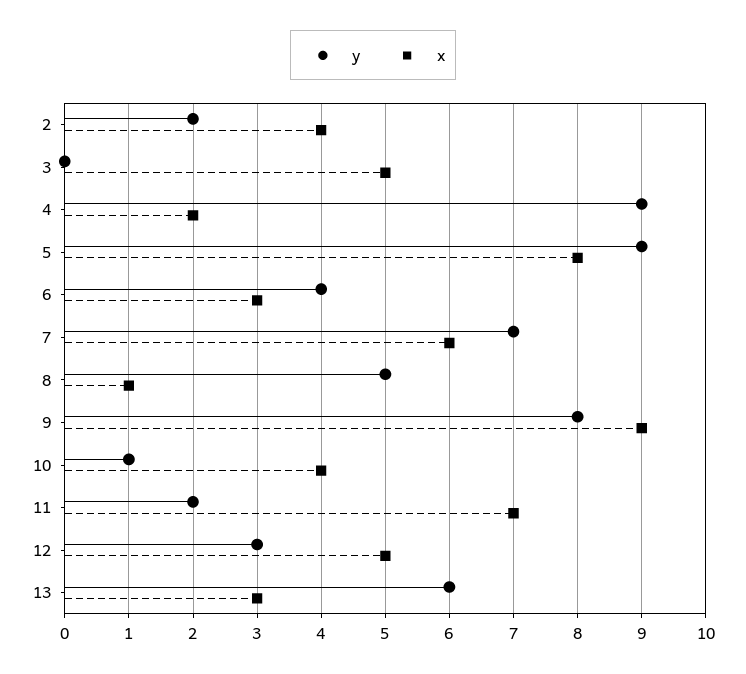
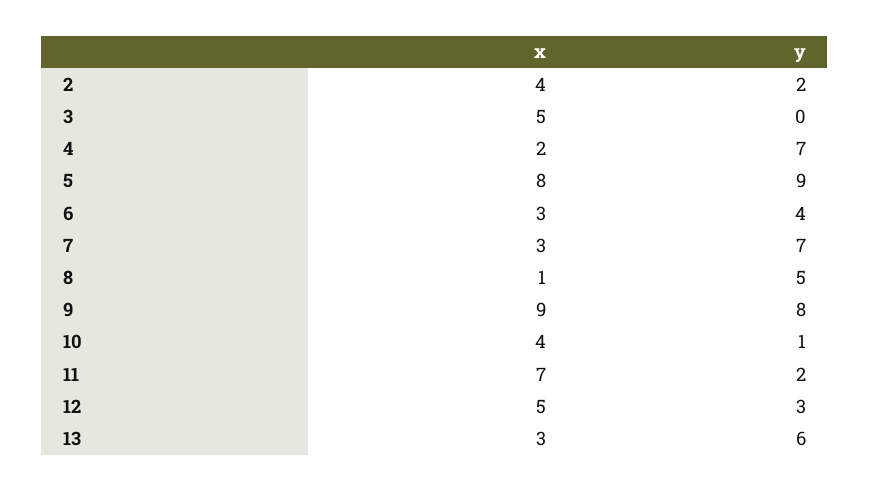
  {
    "y": {
      "2": 2,
      "3": 0,
-     "4": 9,
+     "4": 7,
      "5": 9,
      "6": 4,
      "7": 7,
      "8": 5,
      "9": 8,
      "10": 1,
      "11": 2,
      "12": 3,
      "13": 6
    },
    "x": {
      "2": 4,
      "3": 5,
      "4": 2,
      "5": 8,
      "6": 3,
-     "7": 6,
+     "7": 3,
      "8": 1,
      "9": 9,
      "10": 4,
      "11": 7,
      "12": 5,
      "13": 3
    }
  }

